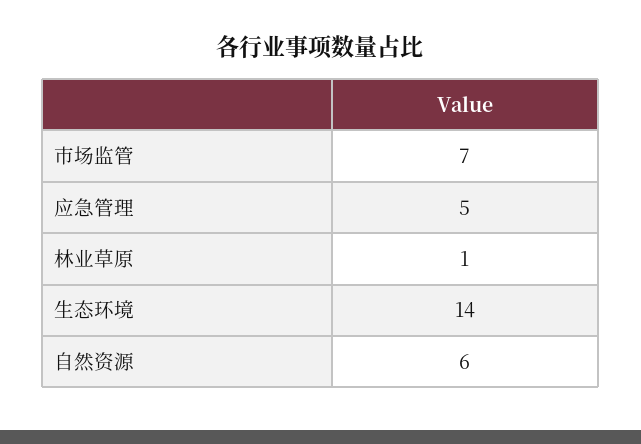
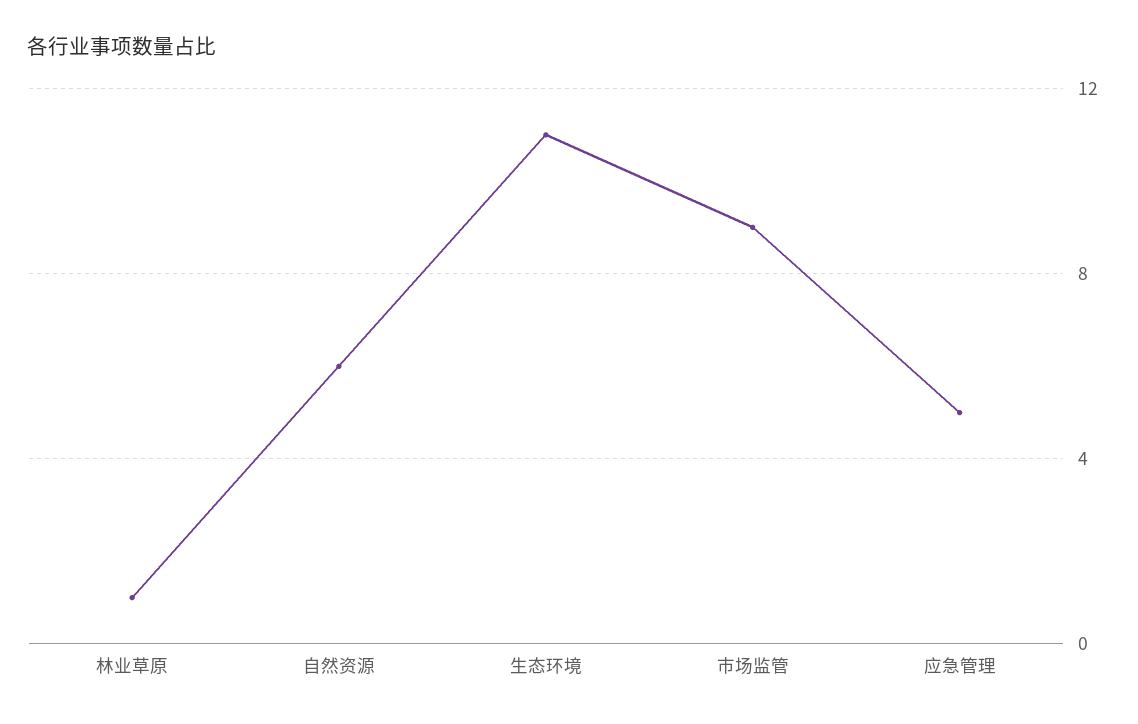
  {
-   "市场监管": 7,
+   "市场监管": 9,
    "应急管理": 5,
    "林业草原": 1,
-   "生态环境": 14,
+   "生态环境": 11,
    "自然资源": 6
  }

